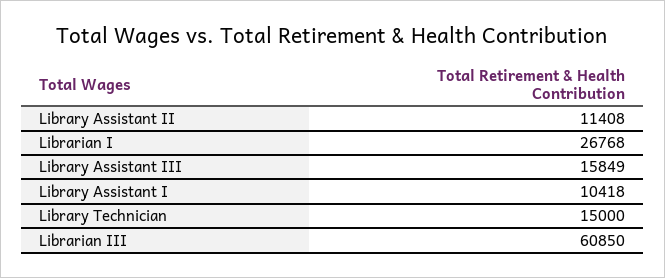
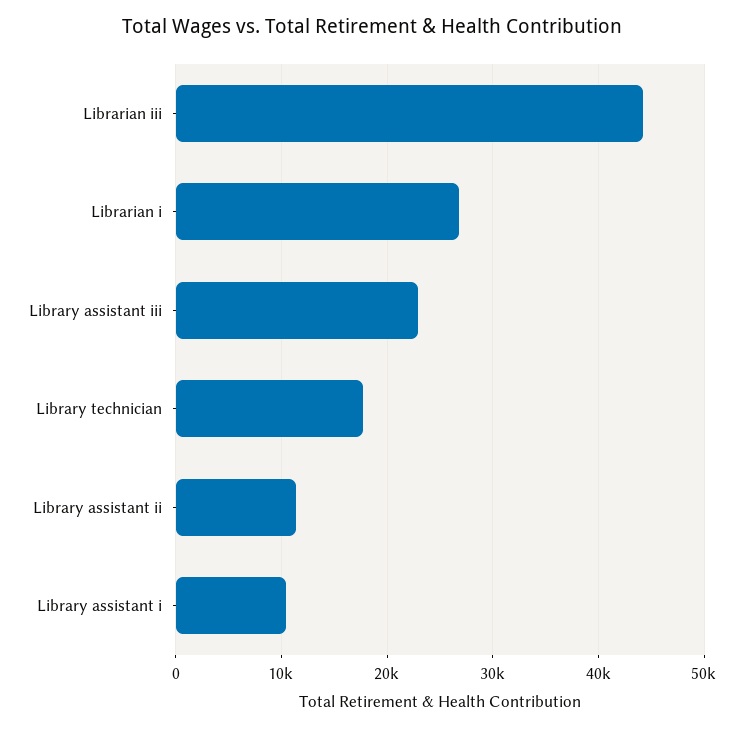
  {
    "Library Assistant II": 11408,
    "Librarian I": 26768,
-   "Library Assistant III": 15849,
+   "Library Assistant III": 23000,
    "Library Assistant I": 10418,
-   "Library Technician": 15000,
+   "Library Technician": 18000,
-   "Librarian III": 60850
+   "Librarian III": 44000
  }

